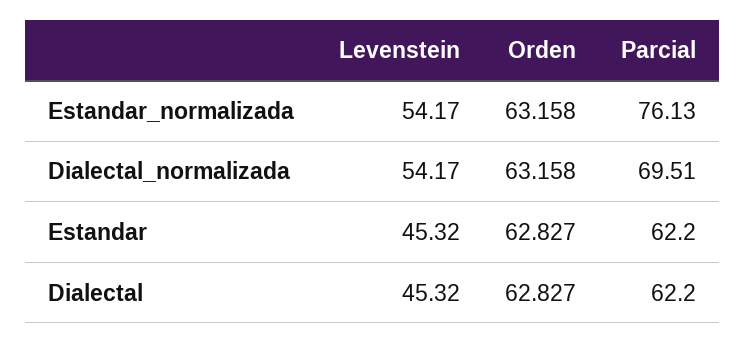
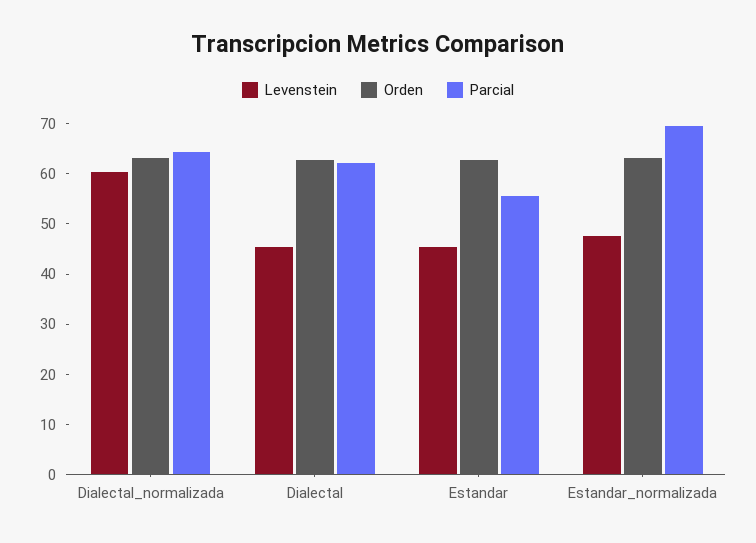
  {
    "Levenstein": {
-     "Estandar_normalizada": 54.17,
+     "Estandar_normalizada": 48,
-     "Dialectal_normalizada": 54.17,
+     "Dialectal_normalizada": 60,
      "Estandar": 45.32,
      "Dialectal": 45.32
    },
    "Orden": {
      "Estandar_normalizada": 63.158,
      "Dialectal_normalizada": 63.158,
      "Estandar": 62.827,
      "Dialectal": 62.827
    },
    "Parcial": {
-     "Estandar_normalizada": 76.13,
+     "Estandar_normalizada": 70,
-     "Dialectal_normalizada": 69.51,
+     "Dialectal_normalizada": 64,
-     "Estandar": 62.2,
+     "Estandar": 56,
      "Dialectal": 62.2
    }
  }

